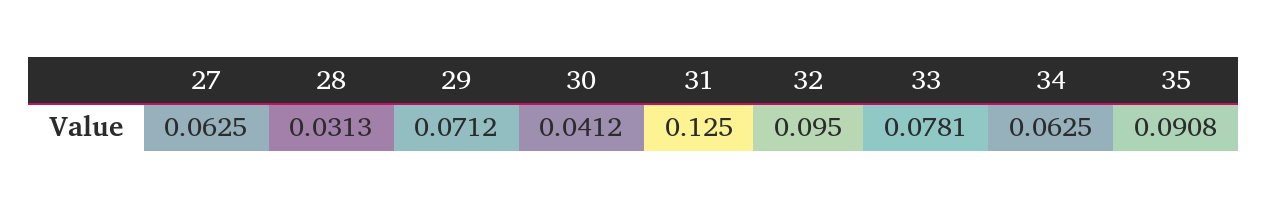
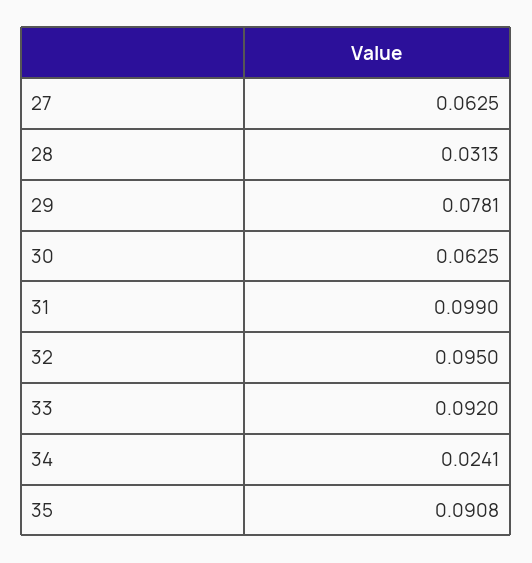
  {
    "27": 0.0625,
    "28": 0.0313,
-   "29": 0.0712,
+   "29": 0.0781,
-   "30": 0.0412,
+   "30": 0.0625,
-   "31": 0.125,
+   "31": 0.099,
    "32": 0.095,
-   "33": 0.0781,
+   "33": 0.092,
-   "34": 0.0625,
+   "34": 0.0241,
    "35": 0.0908
  }

